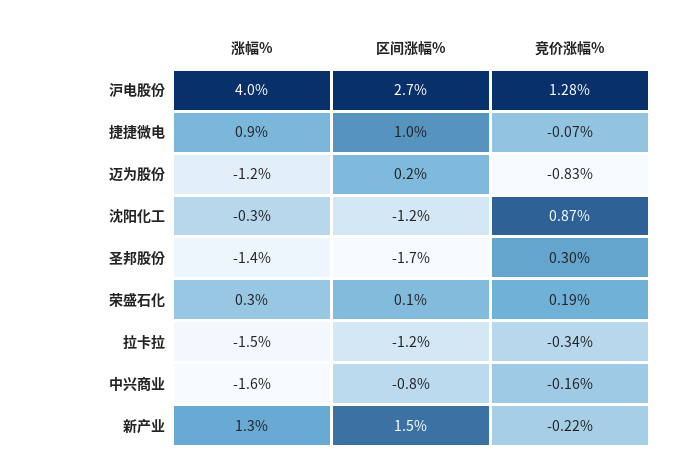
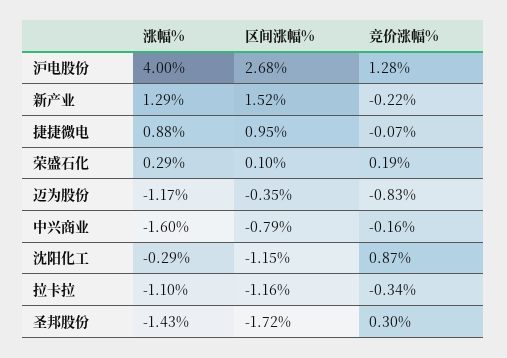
  {
    "涨幅%": {
      "沪电股份": 4,
      "捷捷微电": 0.88,
      "迈为股份": -1.17,
      "沈阳化工": -0.29,
      "圣邦股份": -1.43,
      "荣盛石化": 0.29,
-     "拉卡拉": -1.5,
+     "拉卡拉": -1.1,
      "中兴商业": -1.6,
      "新产业": 1.29
    },
    "区间涨幅%": {
      "沪电股份": 2.68,
      "捷捷微电": 0.95,
-     "迈为股份": 0.2,
+     "迈为股份": -0.35,
      "沈阳化工": -1.15,
      "圣邦股份": -1.72,
      "荣盛石化": 0.1,
      "拉卡拉": -1.16,
      "中兴商业": -0.79,
      "新产业": 1.52
    },
    "竞价涨幅%": {
      "沪电股份": 1.28,
      "捷捷微电": -0.07,
      "迈为股份": -0.83,
      "沈阳化工": 0.87,
      "圣邦股份": 0.3,
      "荣盛石化": 0.19,
      "拉卡拉": -0.34,
      "中兴商业": -0.16,
      "新产业": -0.22
    }
  }

